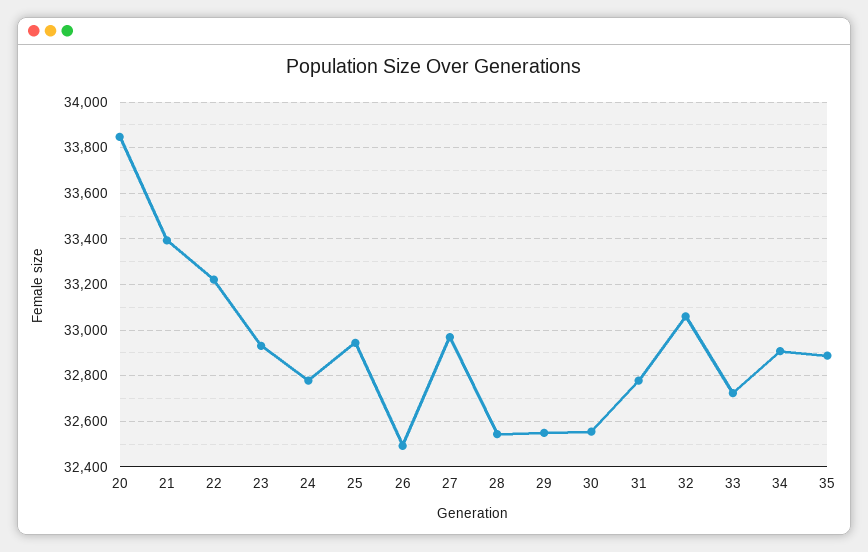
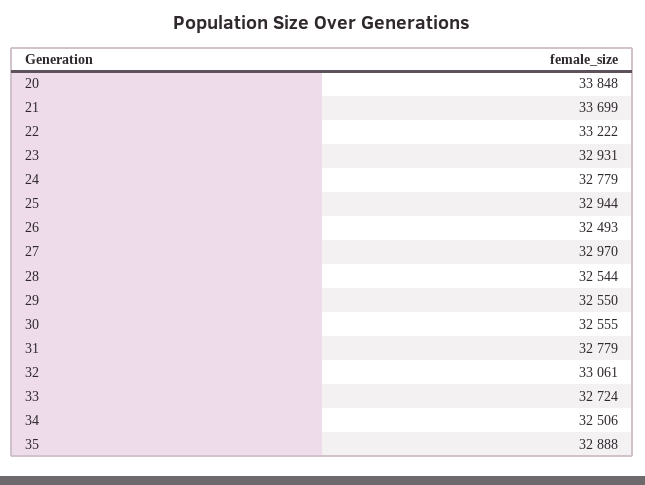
  {
    "20": 33848,
-   "21": 33400,
+   "21": 33699,
    "22": 33222,
    "23": 32931,
    "24": 32779,
    "25": 32944,
    "26": 32493,
    "27": 32970,
    "28": 32544,
    "29": 32550,
    "30": 32555,
    "31": 32779,
    "32": 33061,
    "33": 32724,
-   "34": 32900,
+   "34": 32506,
    "35": 32888
  }

